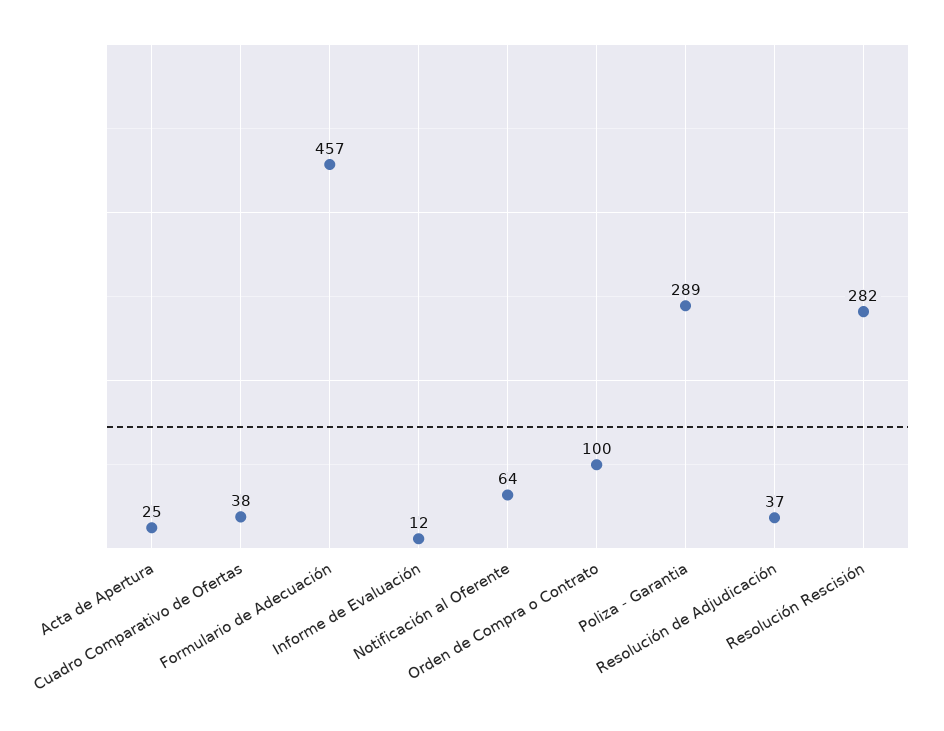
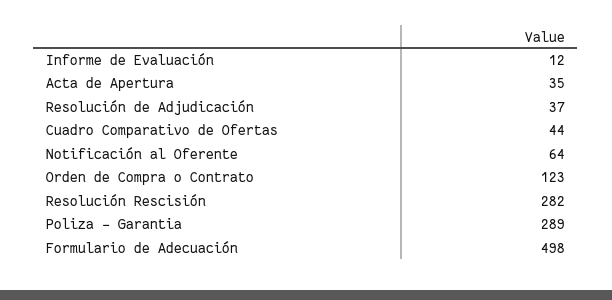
  {
-   "Acta de Apertura": 25,
+   "Acta de Apertura": 35,
-   "Cuadro Comparativo de Ofertas": 38,
+   "Cuadro Comparativo de Ofertas": 44,
-   "Formulario de Adecuación": 457,
+   "Formulario de Adecuación": 498,
    "Informe de Evaluación": 12,
    "Notificación al Oferente": 64,
-   "Orden de Compra o Contrato": 100,
+   "Orden de Compra o Contrato": 123,
    "Poliza - Garantia": 289,
    "Resolución de Adjudicación": 37,
    "Resolución Rescisión": 282
  }

